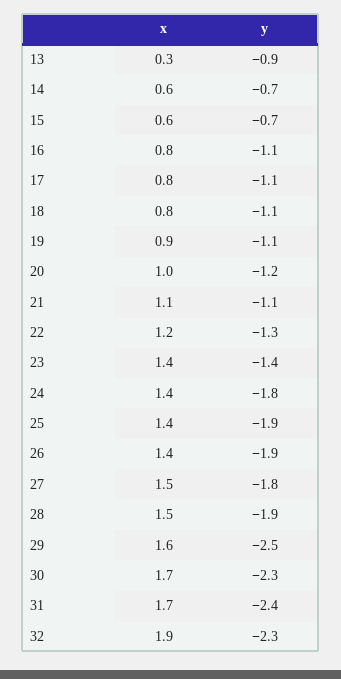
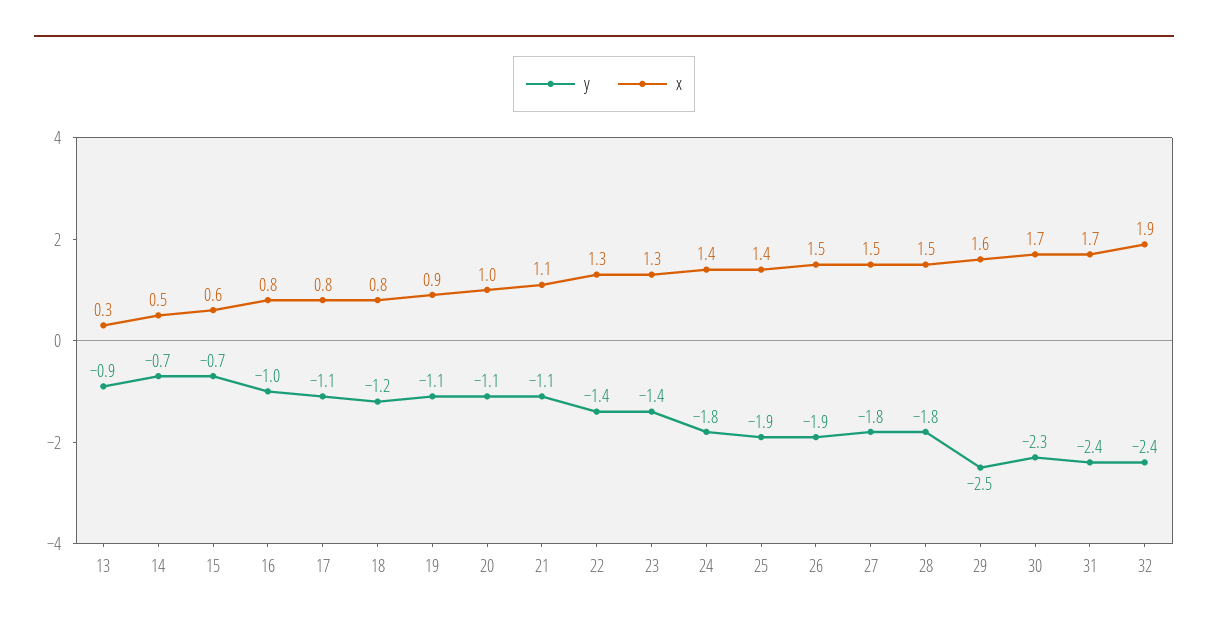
  {
    "x": {
      "13": 0.3,
-     "14": 0.6,
+     "14": 0.5,
      "15": 0.6,
      "16": 0.8,
      "17": 0.8,
      "18": 0.8,
      "19": 0.9,
      "20": 1,
      "21": 1.1,
-     "22": 1.2,
+     "22": 1.3,
-     "23": 1.4,
+     "23": 1.3,
      "24": 1.4,
      "25": 1.4,
-     "26": 1.4,
+     "26": 1.5,
      "27": 1.5,
      "28": 1.5,
      "29": 1.6,
      "30": 1.7,
      "31": 1.7,
      "32": 1.9
    },
    "y": {
      "13": -0.9,
      "14": -0.7,
      "15": -0.7,
-     "16": -1.1,
+     "16": -1,
      "17": -1.1,
-     "18": -1.1,
+     "18": -1.2,
      "19": -1.1,
-     "20": -1.2,
+     "20": -1.1,
      "21": -1.1,
-     "22": -1.3,
+     "22": -1.4,
      "23": -1.4,
      "24": -1.8,
      "25": -1.9,
      "26": -1.9,
      "27": -1.8,
-     "28": -1.9,
+     "28": -1.8,
      "29": -2.5,
      "30": -2.3,
      "31": -2.4,
-     "32": -2.3
+     "32": -2.4
    }
  }

